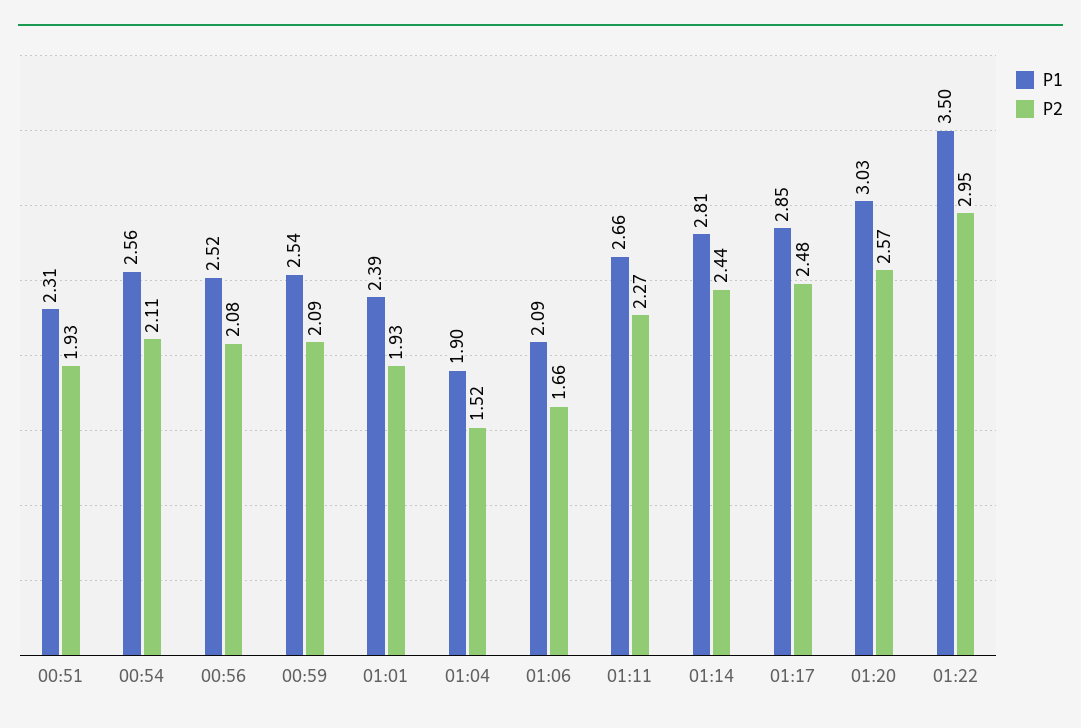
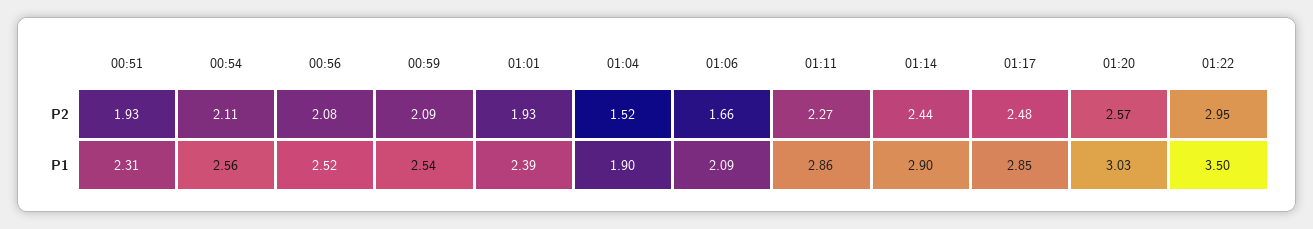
  {
    "P1": {
      "00:51": 2.31,
      "00:54": 2.56,
      "00:56": 2.52,
      "00:59": 2.54,
      "01:01": 2.39,
      "01:04": 1.9,
      "01:06": 2.09,
-     "01:11": 2.66,
+     "01:11": 2.86,
-     "01:14": 2.81,
+     "01:14": 2.9,
      "01:17": 2.85,
      "01:20": 3.03,
      "01:22": 3.5
    },
    "P2": {
      "00:51": 1.93,
      "00:54": 2.11,
      "00:56": 2.08,
      "00:59": 2.09,
      "01:01": 1.93,
      "01:04": 1.52,
      "01:06": 1.66,
      "01:11": 2.27,
      "01:14": 2.44,
      "01:17": 2.48,
      "01:20": 2.57,
      "01:22": 2.95
    }
  }

